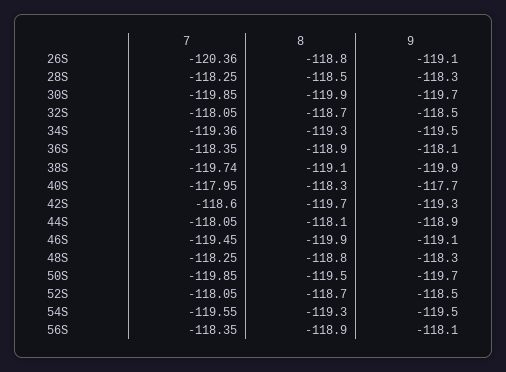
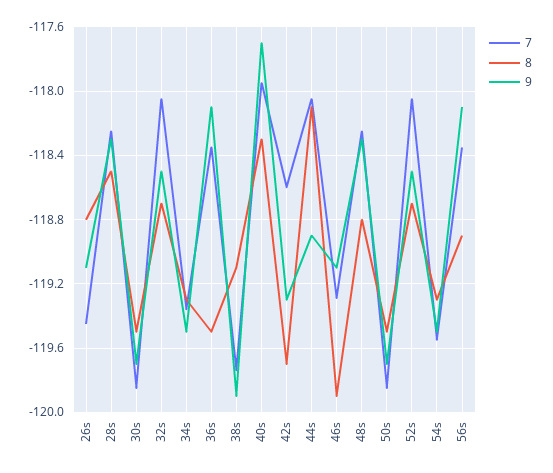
  {
    "7": {
-     "26S": -120.36,
+     "26S": -119.45,
      "28S": -118.25,
      "30S": -119.85,
      "32S": -118.05,
      "34S": -119.36,
      "36S": -118.35,
      "38S": -119.74,
      "40S": -117.95,
      "42S": -118.6,
      "44S": -118.05,
-     "46S": -119.45,
+     "46S": -119.3,
      "48S": -118.25,
      "50S": -119.85,
      "52S": -118.05,
      "54S": -119.55,
      "56S": -118.35
    },
    "8": {
      "26S": -118.8,
      "28S": -118.5,
-     "30S": -119.9,
+     "30S": -119.5,
      "32S": -118.7,
      "34S": -119.3,
-     "36S": -118.9,
+     "36S": -119.5,
      "38S": -119.1,
      "40S": -118.3,
      "42S": -119.7,
      "44S": -118.1,
      "46S": -119.9,
      "48S": -118.8,
      "50S": -119.5,
      "52S": -118.7,
      "54S": -119.3,
      "56S": -118.9
    },
    "9": {
      "26S": -119.1,
      "28S": -118.3,
      "30S": -119.7,
      "32S": -118.5,
      "34S": -119.5,
      "36S": -118.1,
      "38S": -119.9,
      "40S": -117.7,
      "42S": -119.3,
      "44S": -118.9,
      "46S": -119.1,
      "48S": -118.3,
      "50S": -119.7,
      "52S": -118.5,
      "54S": -119.5,
      "56S": -118.1
    }
  }

